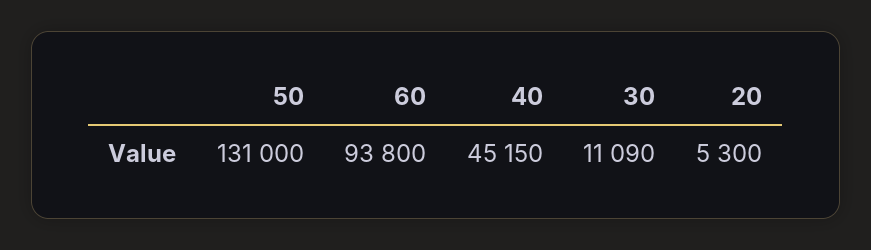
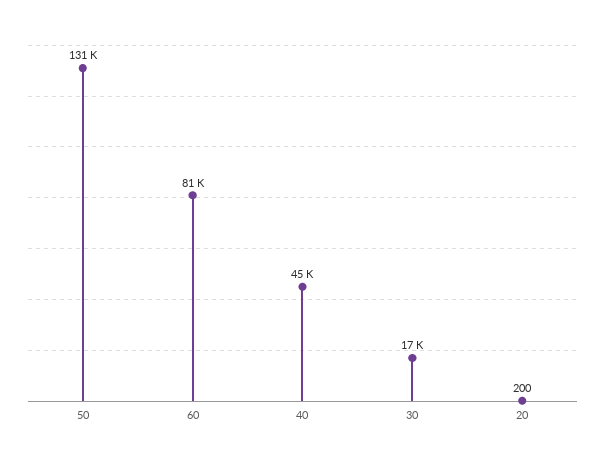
  {
    "50": 131000,
-   "60": 93800,
+   "60": 81000,
    "40": 45150,
-   "30": 11090,
+   "30": 17000,
-   "20": 5300
+   "20": 200
  }

